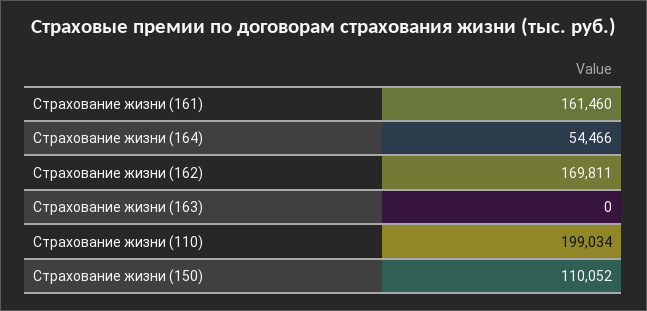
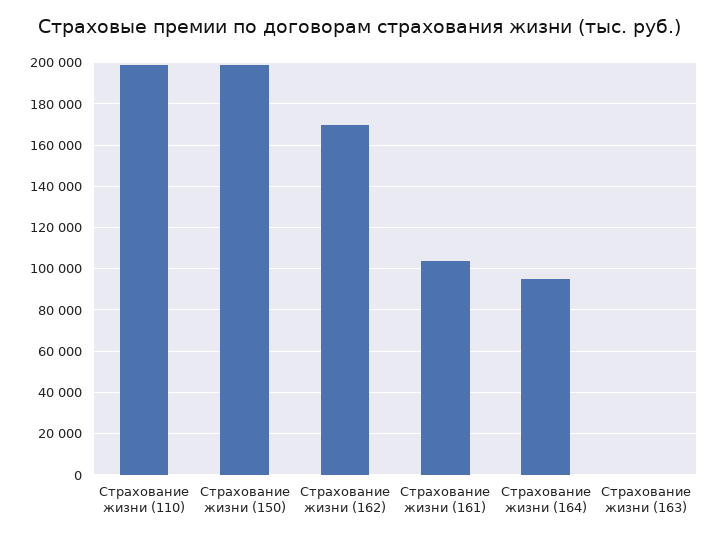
  {
-   "Страхование жизни (161)": 161460,
+   "Страхование жизни (161)": 105000,
-   "Страхование жизни (164)": 54466,
+   "Страхование жизни (164)": 95000,
    "Страхование жизни (162)": 169811,
    "Страхование жизни (163)": 0,
    "Страхование жизни (110)": 199034,
-   "Страхование жизни (150)": 110052
+   "Страхование жизни (150)": 200000
  }

